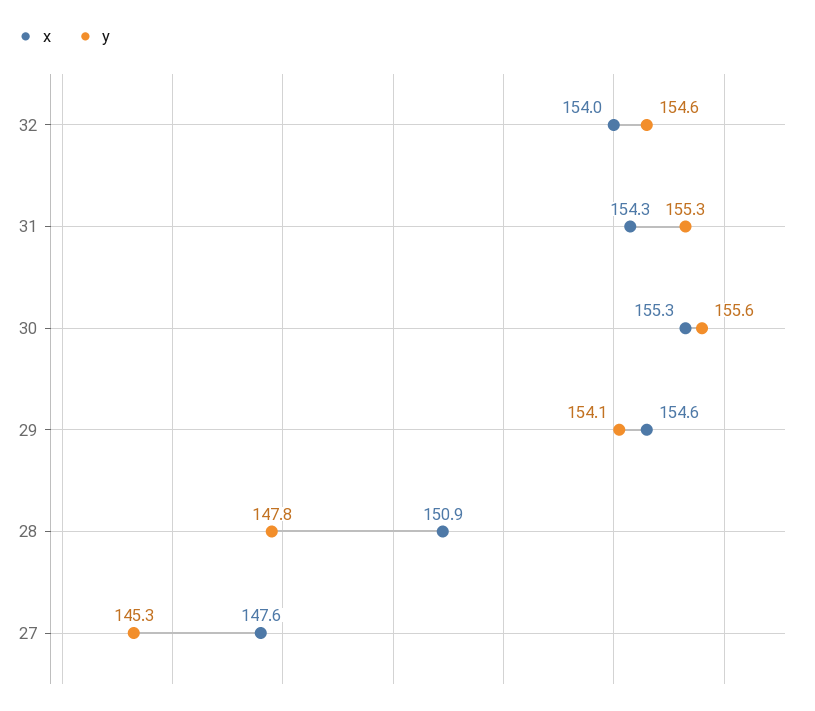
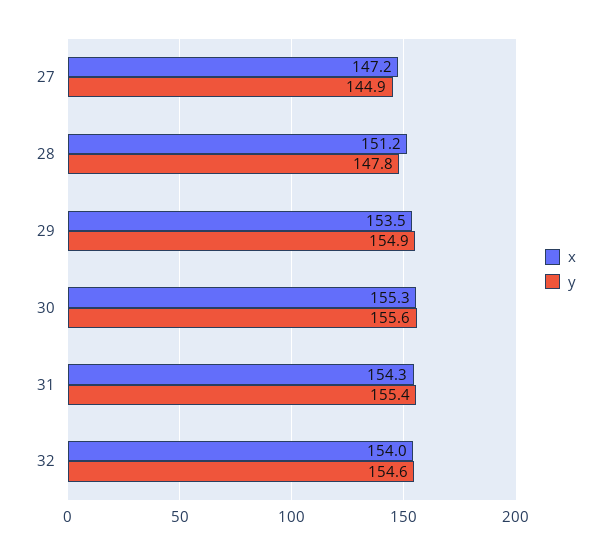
  {
    "x": {
      "32": 154,
      "31": 154.3,
      "30": 155.3,
-     "29": 154.6,
+     "29": 153.5,
-     "28": 150.9,
+     "28": 151.2,
-     "27": 147.6
+     "27": 147.2
    },
    "y": {
      "32": 154.6,
-     "31": 155.3,
+     "31": 155.4,
      "30": 155.6,
-     "29": 154.1,
+     "29": 154.9,
      "28": 147.8,
-     "27": 145.3
+     "27": 144.9
    }
  }

